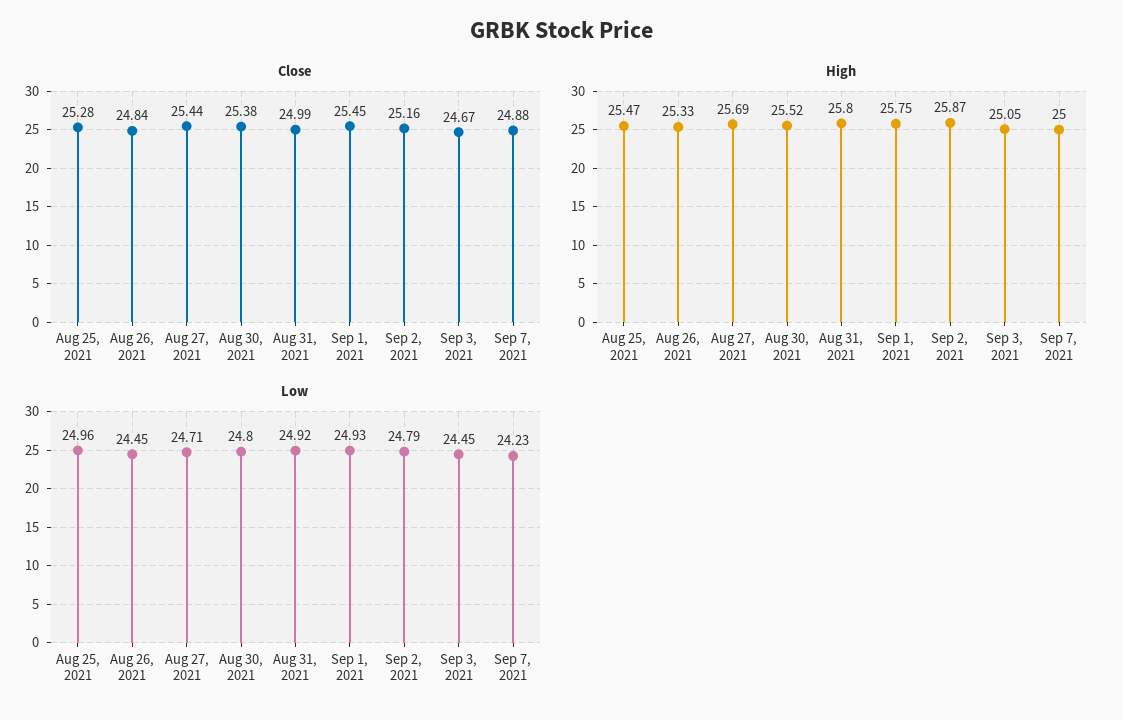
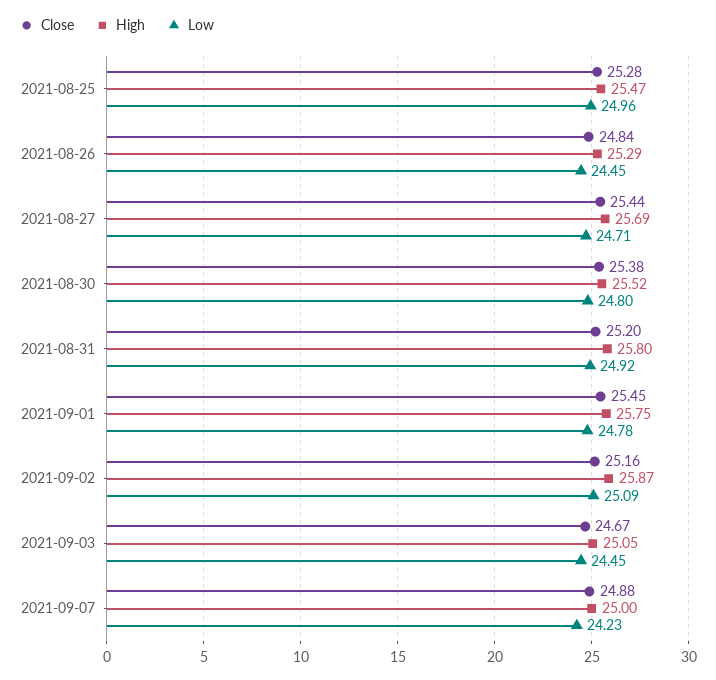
  {
    "Close": {
      "Aug 25, 2021": 25.28,
      "Aug 26, 2021": 24.84,
      "Aug 27, 2021": 25.44,
      "Aug 30, 2021": 25.38,
-     "Aug 31, 2021": 24.99,
+     "Aug 31, 2021": 25.2,
      "Sep 1, 2021": 25.45,
      "Sep 2, 2021": 25.16,
      "Sep 3, 2021": 24.67,
      "Sep 7, 2021": 24.88
    },
    "High": {
      "Aug 25, 2021": 25.47,
-     "Aug 26, 2021": 25.33,
+     "Aug 26, 2021": 25.29,
      "Aug 27, 2021": 25.69,
      "Aug 30, 2021": 25.52,
      "Aug 31, 2021": 25.8,
      "Sep 1, 2021": 25.75,
      "Sep 2, 2021": 25.87,
      "Sep 3, 2021": 25.05,
      "Sep 7, 2021": 25
    },
    "Low": {
      "Aug 25, 2021": 24.96,
      "Aug 26, 2021": 24.45,
      "Aug 27, 2021": 24.71,
      "Aug 30, 2021": 24.8,
      "Aug 31, 2021": 24.92,
-     "Sep 1, 2021": 24.93,
+     "Sep 1, 2021": 24.78,
-     "Sep 2, 2021": 24.79,
+     "Sep 2, 2021": 25.09,
      "Sep 3, 2021": 24.45,
      "Sep 7, 2021": 24.23
    }
  }

